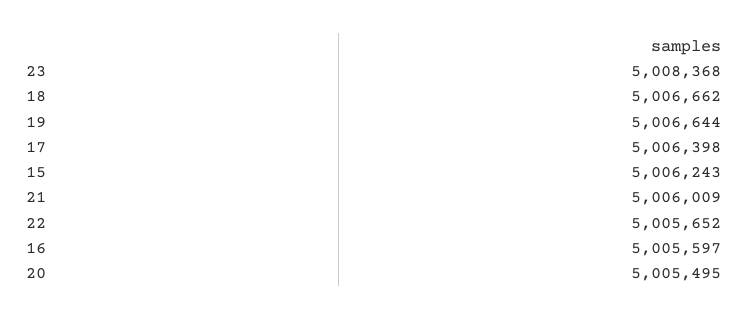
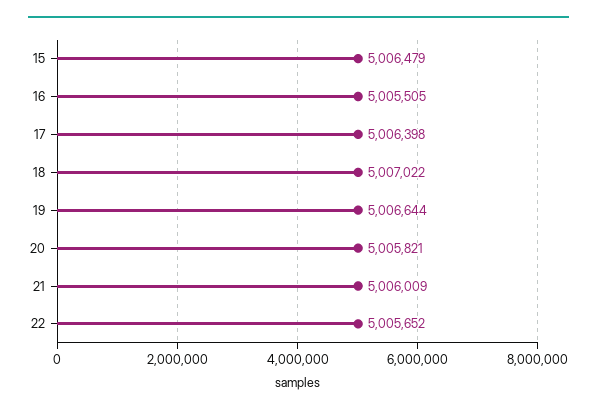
  {
-   "23": 5008368,
-   "18": 5006662,
+   "18": 5007022,
    "19": 5006644,
    "17": 5006398,
-   "15": 5006243,
+   "15": 5006479,
    "21": 5006009,
    "22": 5005652,
-   "16": 5005597,
+   "16": 5005505,
-   "20": 5005495
+   "20": 5005821
  }

